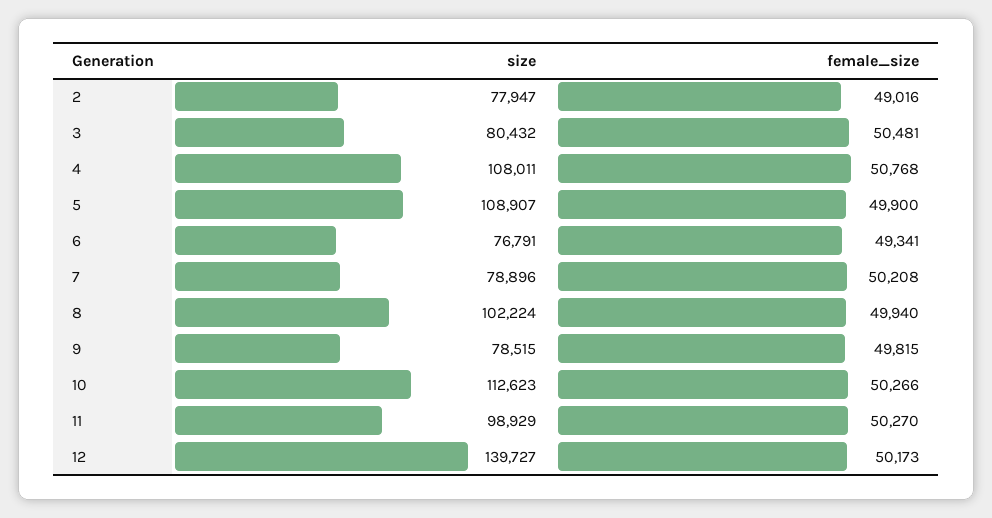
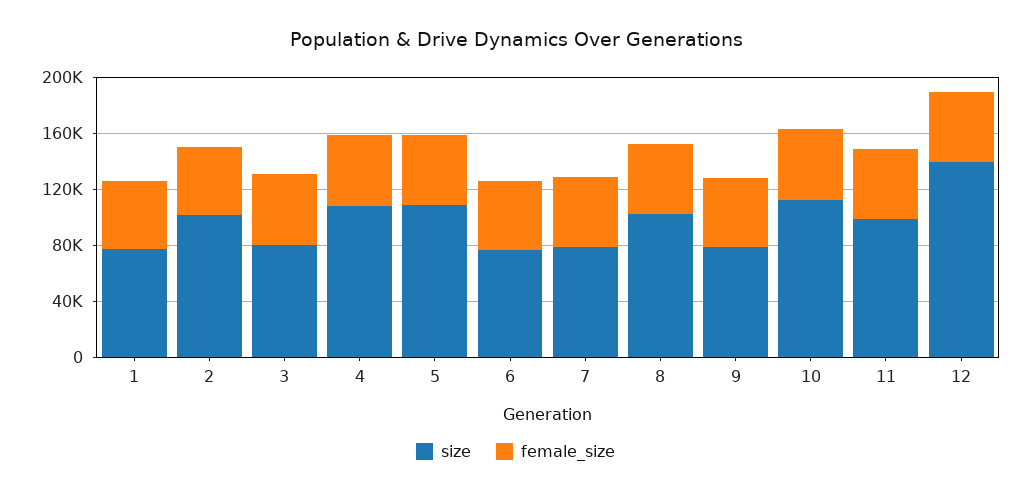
  {
    "size": {
-     "2": 77947,
+     "2": 100000,
      "3": 80432,
      "4": 108011,
      "5": 108907,
      "6": 76791,
      "7": 78896,
      "8": 102224,
      "9": 78515,
      "10": 112623,
      "11": 98929,
-     "12": 139727
+     "12": 139727,
+     "1": 80000
    },
    "female_size": {
      "2": 49016,
      "3": 50481,
      "4": 50768,
      "5": 49900,
      "6": 49341,
      "7": 50208,
      "8": 49940,
      "9": 49815,
      "10": 50266,
      "11": 50270,
-     "12": 50173
+     "12": 50173,
+     "1": 50000
    }
  }

